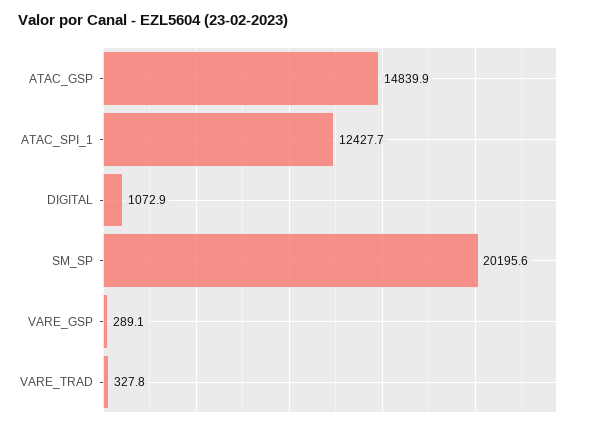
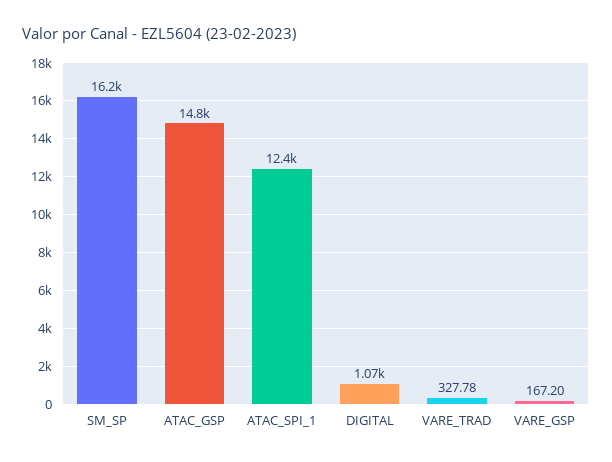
  {
    "ATAC_GSP": 14839.9,
    "ATAC_SPI_1": 12427.7,
    "DIGITAL": 1072.9,
-   "SM_SP": 20195.6,
+   "SM_SP": 16200,
-   "VARE_GSP": 289.1,
+   "VARE_GSP": 167.2,
    "VARE_TRAD": 327.78
  }

